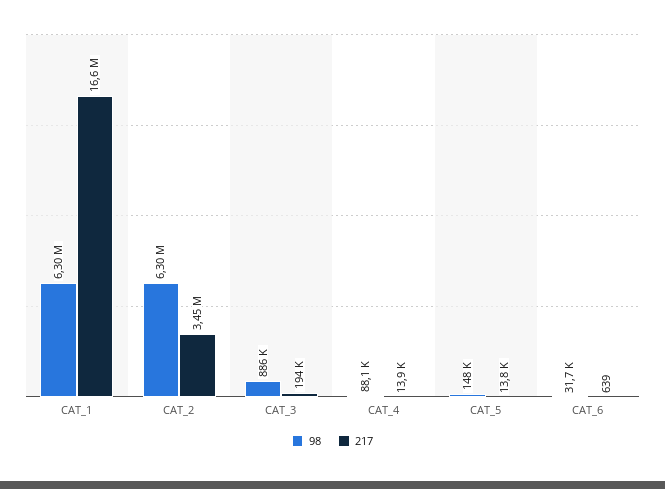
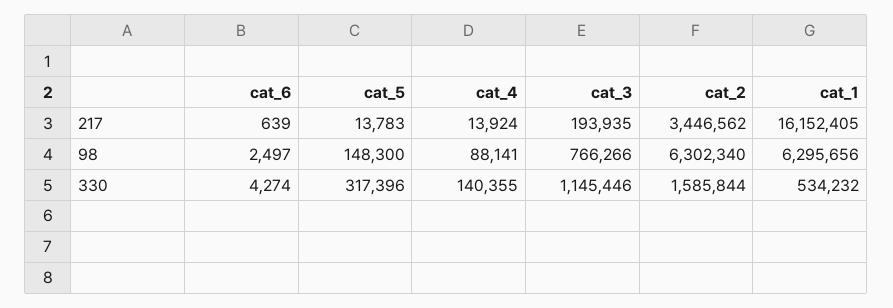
  {
    "98": {
      "CAT_1": 6295656,
      "CAT_2": 6302340,
-     "CAT_3": 886000,
+     "CAT_3": 766266,
      "CAT_4": 88141,
      "CAT_5": 148300,
-     "CAT_6": 31700
+     "CAT_6": 2497
    },
    "217": {
-     "CAT_1": 16600000,
+     "CAT_1": 16152405,
      "CAT_2": 3446562,
      "CAT_3": 193935,
      "CAT_4": 13924,
      "CAT_5": 13783,
      "CAT_6": 639
-   }
+   },
+   "330": {
+     "CAT_6": 4274,
+     "CAT_5": 317396,
+     "CAT_4": 140355,
+     "CAT_3": 1145446,
+     "CAT_2": 1585844,
+     "CAT_1": 534232
+   }
  }

